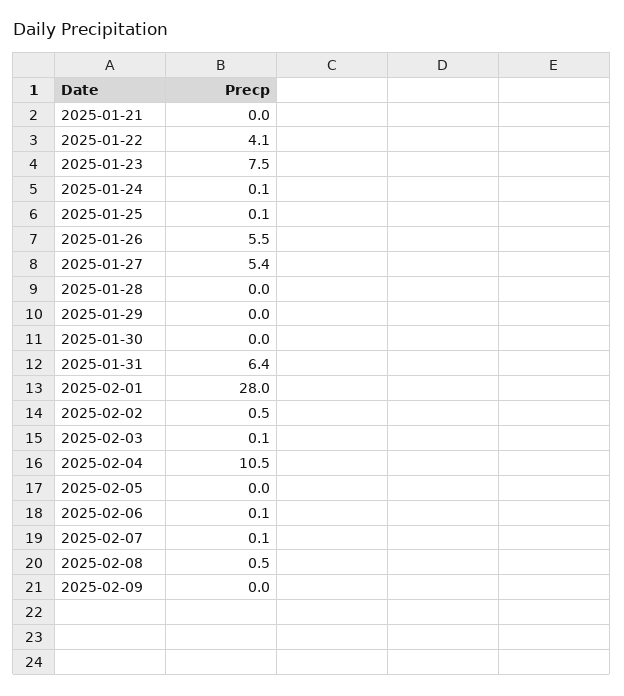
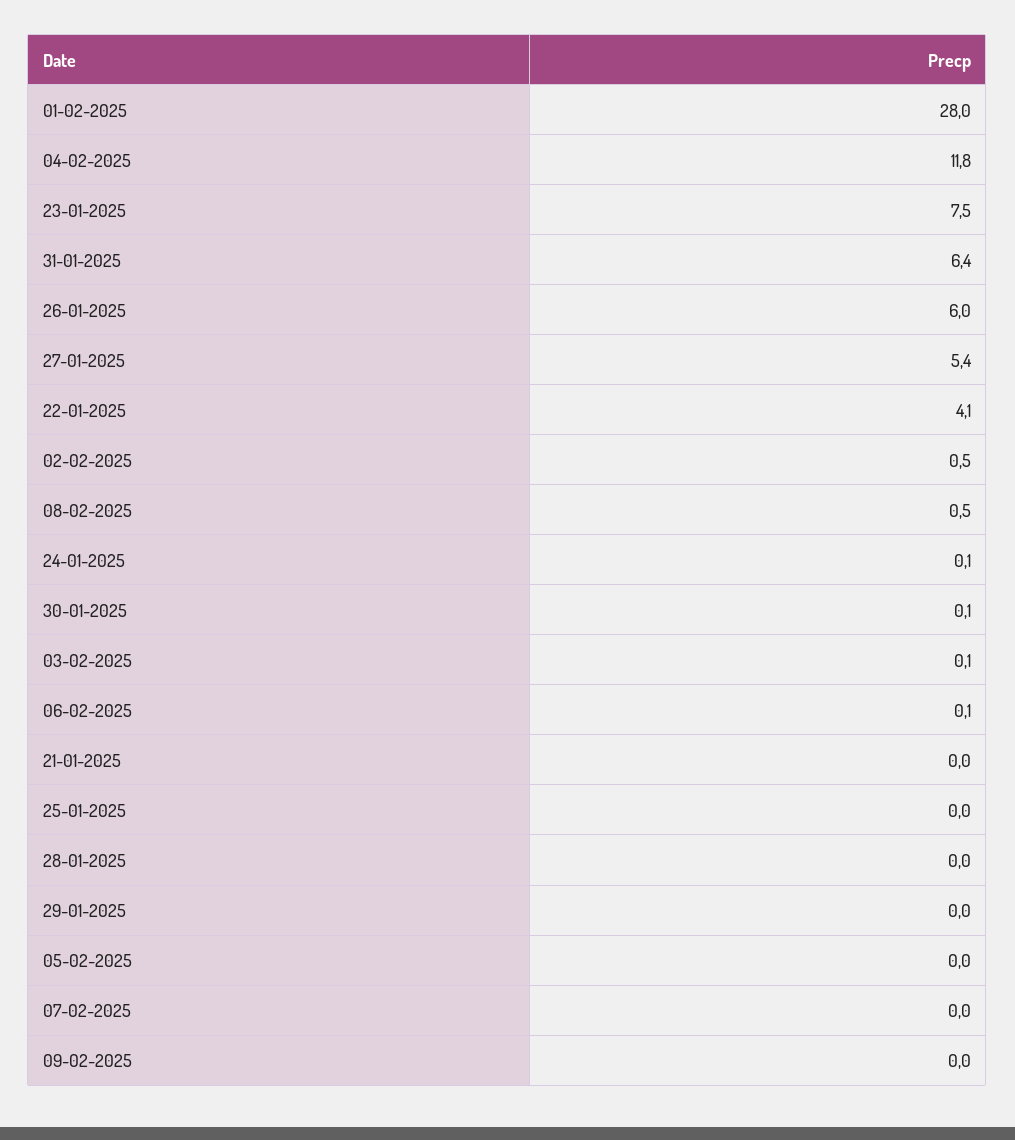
  {
    "2025-01-21": 0,
    "2025-01-22": 4.1,
    "2025-01-23": 7.5,
    "2025-01-24": 0.1,
-   "2025-01-25": 0.1,
+   "2025-01-25": 0,
-   "2025-01-26": 5.5,
+   "2025-01-26": 6,
    "2025-01-27": 5.4,
    "2025-01-28": 0,
    "2025-01-29": 0,
-   "2025-01-30": 0,
+   "2025-01-30": 0.1,
    "2025-01-31": 6.4,
    "2025-02-01": 28,
    "2025-02-02": 0.5,
    "2025-02-03": 0.1,
-   "2025-02-04": 10.5,
+   "2025-02-04": 11.8,
    "2025-02-05": 0,
    "2025-02-06": 0.1,
-   "2025-02-07": 0.1,
+   "2025-02-07": 0,
    "2025-02-08": 0.5,
    "2025-02-09": 0
  }

